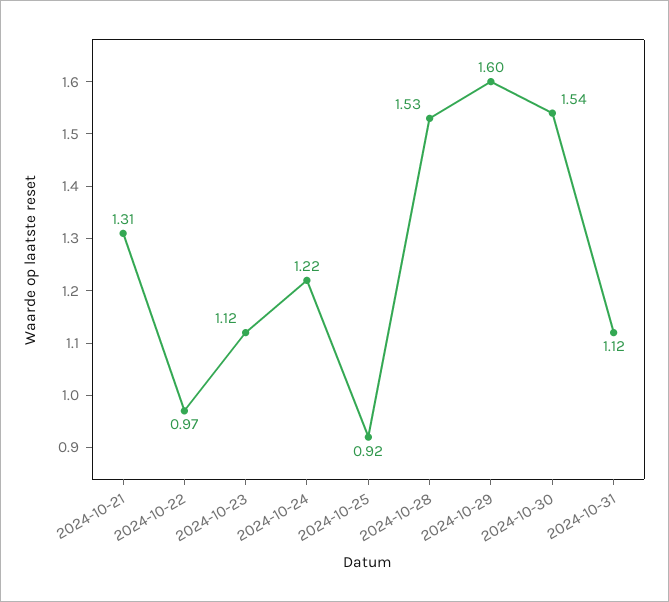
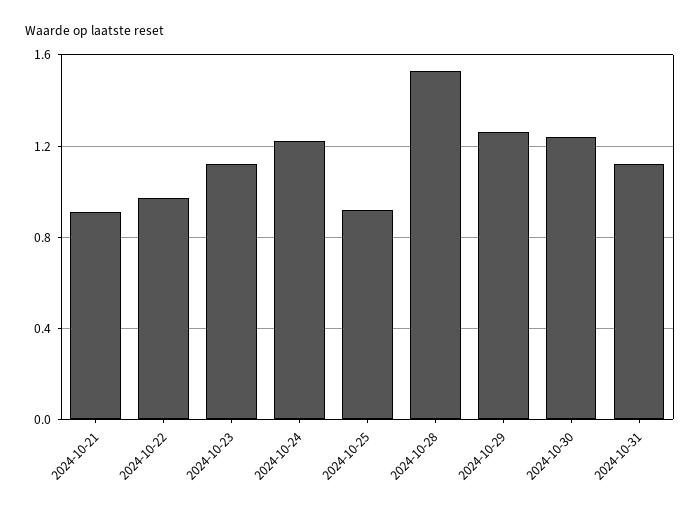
  {
-   "2024-10-21": 1.31,
+   "2024-10-21": 0.9,
    "2024-10-22": 0.97,
    "2024-10-23": 1.12,
    "2024-10-24": 1.22,
    "2024-10-25": 0.92,
    "2024-10-28": 1.53,
-   "2024-10-29": 1.6,
+   "2024-10-29": 1.25,
-   "2024-10-30": 1.54,
+   "2024-10-30": 1.25,
    "2024-10-31": 1.12
  }

